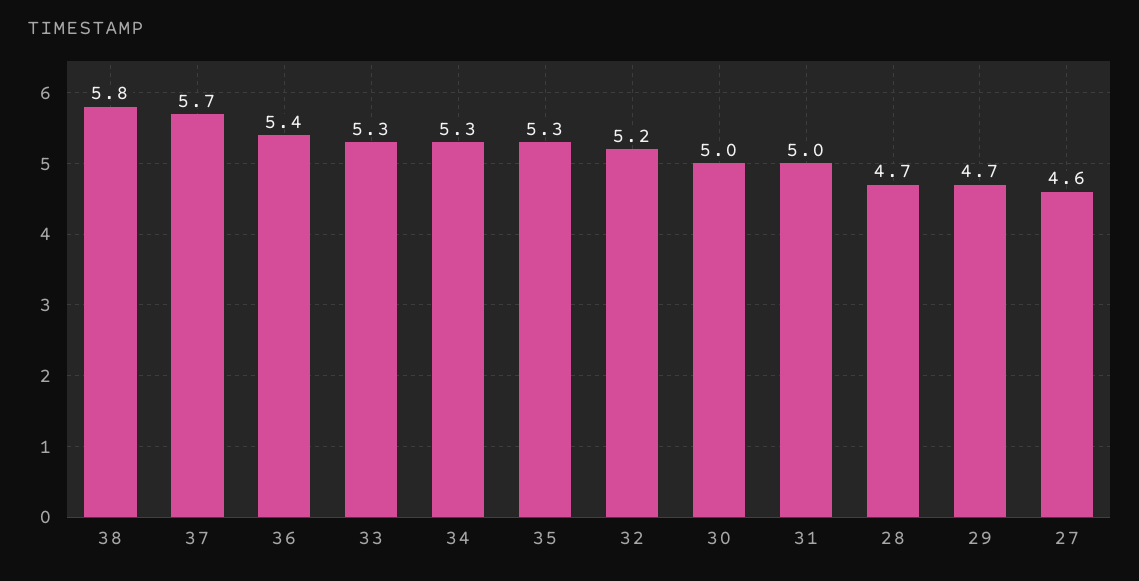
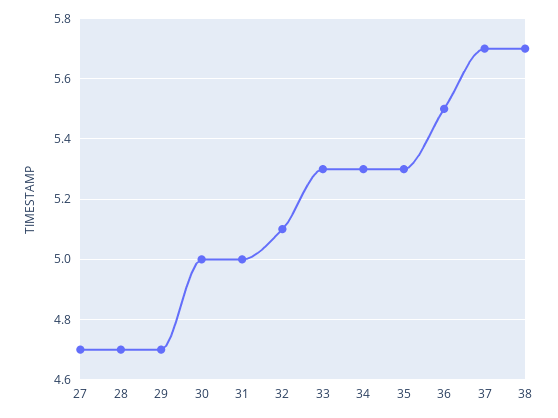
  {
-   "38": 5.8,
+   "38": 5.7,
    "37": 5.7,
-   "36": 5.4,
+   "36": 5.5,
    "33": 5.3,
    "34": 5.3,
    "35": 5.3,
-   "32": 5.2,
+   "32": 5.1,
    "30": 5,
    "31": 5,
    "28": 4.7,
    "29": 4.7,
-   "27": 4.6
+   "27": 4.7
  }

